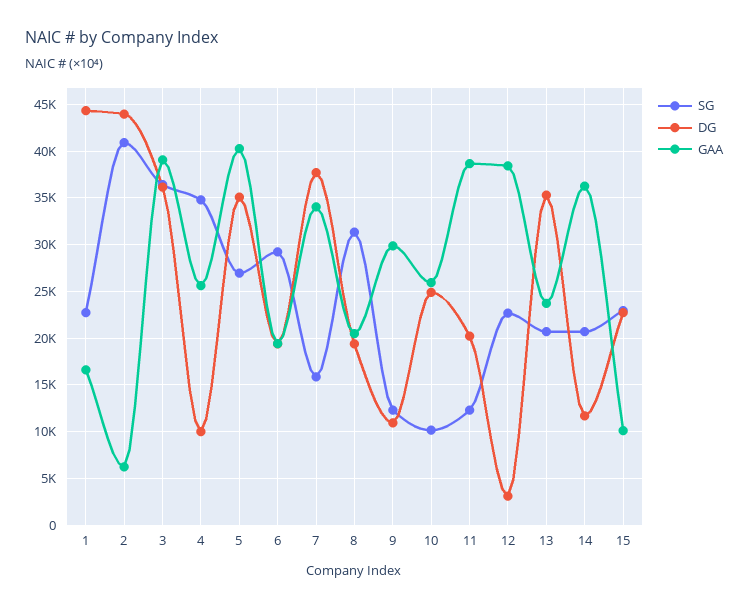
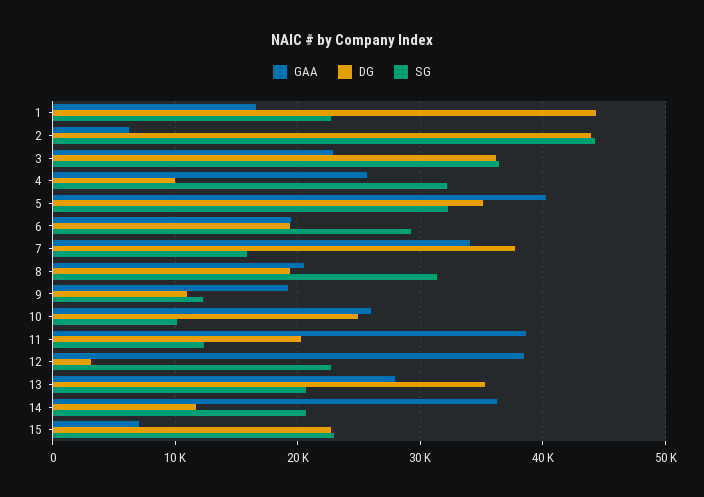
  {
    "SG": {
      "1": 23000,
-     "2": 41000,
+     "2": 44000,
      "3": 36000,
-     "4": 35000,
+     "4": 32000,
-     "5": 27000,
+     "5": 32000,
      "6": 29000,
      "7": 16000,
      "8": 31000,
      "9": 12000,
      "10": 10000,
      "11": 12000,
      "12": 23000,
      "13": 21000,
      "14": 21000,
      "15": 23000
    },
    "DG": {
      "1": 44000,
      "2": 44000,
      "3": 36000,
      "4": 10000,
      "5": 35000,
      "6": 19000,
      "7": 38000,
      "8": 19000,
      "9": 11000,
      "10": 25000,
      "11": 20000,
      "12": 3000,
      "13": 35000,
      "14": 12000,
      "15": 23000
    },
    "GAA": {
      "1": 17000,
      "2": 6000,
-     "3": 39000,
+     "3": 23000,
      "4": 26000,
      "5": 40000,
      "6": 19000,
      "7": 34000,
      "8": 20000,
-     "9": 30000,
+     "9": 19000,
      "10": 26000,
      "11": 39000,
      "12": 38000,
-     "13": 24000,
+     "13": 28000,
      "14": 36000,
-     "15": 10000
+     "15": 7000
    }
  }

